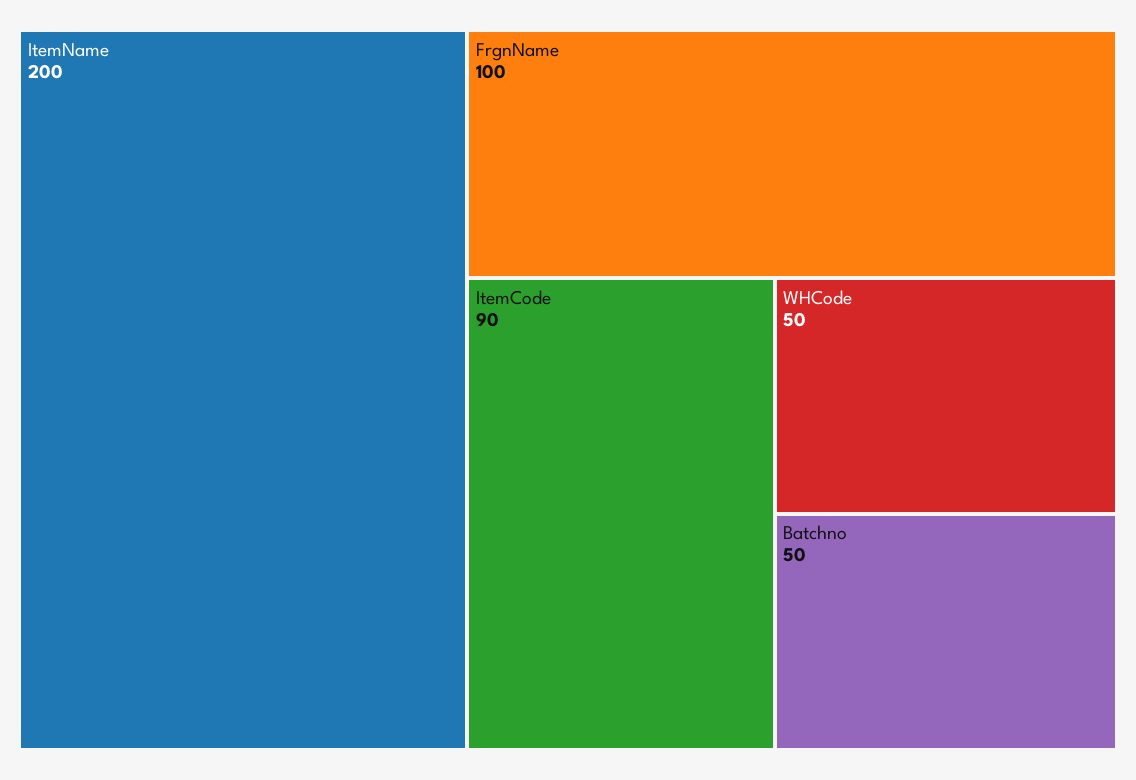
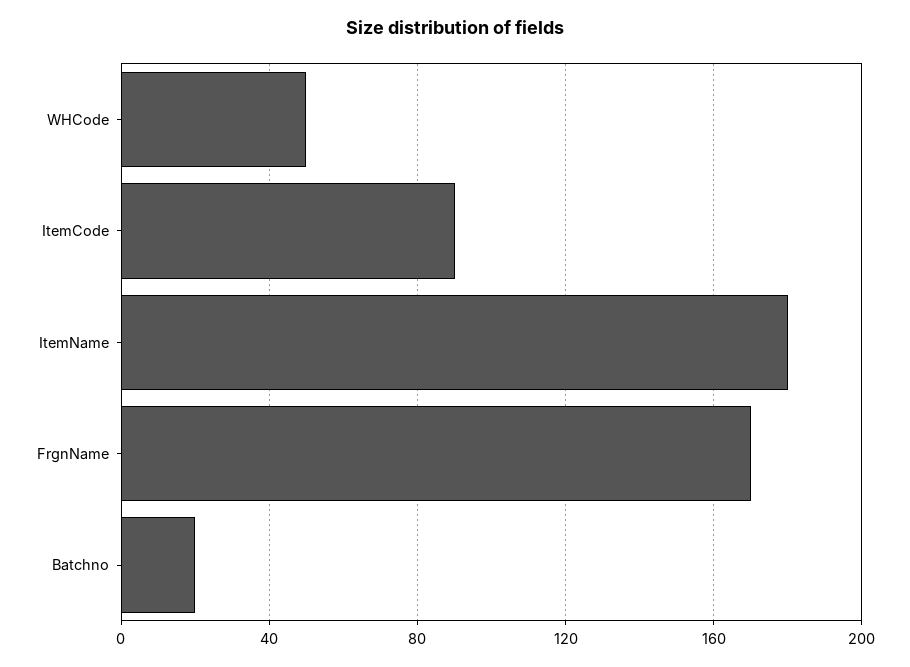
  {
-   "ItemName": 200,
+   "ItemName": 180,
-   "FrgnName": 100,
+   "FrgnName": 170,
    "ItemCode": 90,
    "WHCode": 50,
-   "Batchno": 50
+   "Batchno": 20
  }

